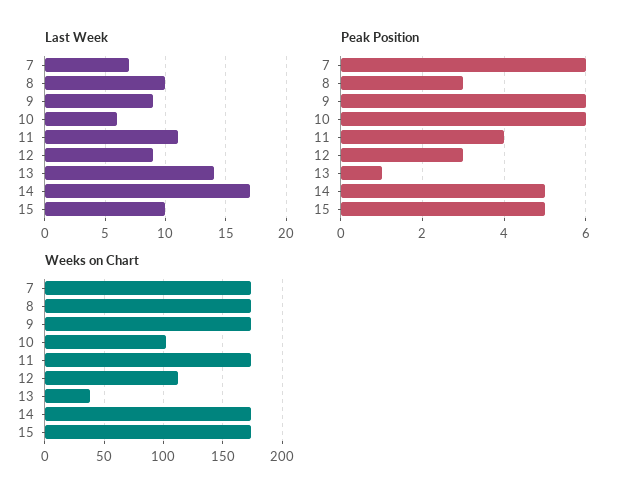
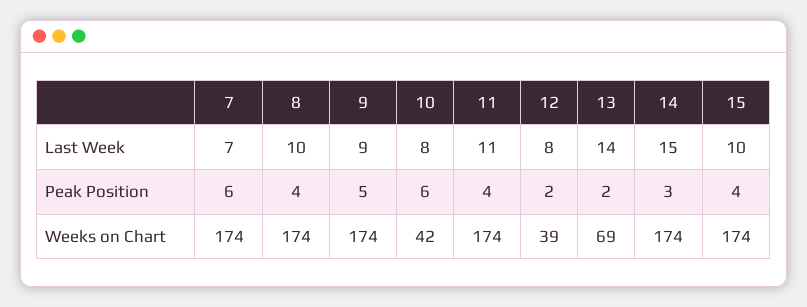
  {
    "Last Week": {
      "7": 7,
      "8": 10,
      "9": 9,
-     "10": 6,
+     "10": 8,
      "11": 11,
-     "12": 9,
+     "12": 8,
      "13": 14,
-     "14": 17,
+     "14": 15,
      "15": 10
    },
    "Peak Position": {
      "7": 6,
-     "8": 3,
+     "8": 4,
-     "9": 6,
+     "9": 5,
      "10": 6,
      "11": 4,
-     "12": 3,
+     "12": 2,
-     "13": 1,
+     "13": 2,
-     "14": 5,
+     "14": 3,
-     "15": 5
+     "15": 4
    },
    "Weeks on Chart": {
      "7": 174,
      "8": 174,
      "9": 174,
-     "10": 100,
+     "10": 42,
      "11": 174,
-     "12": 110,
+     "12": 39,
-     "13": 40,
+     "13": 69,
      "14": 174,
      "15": 174
    }
  }

